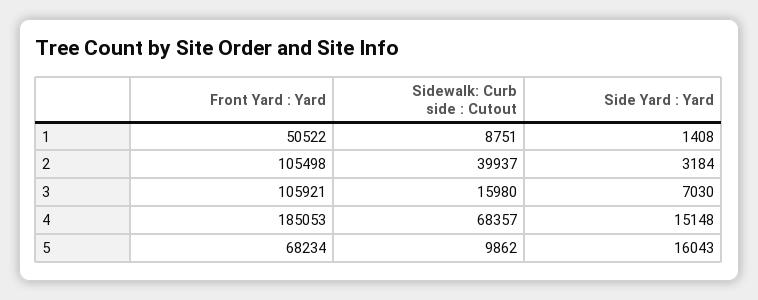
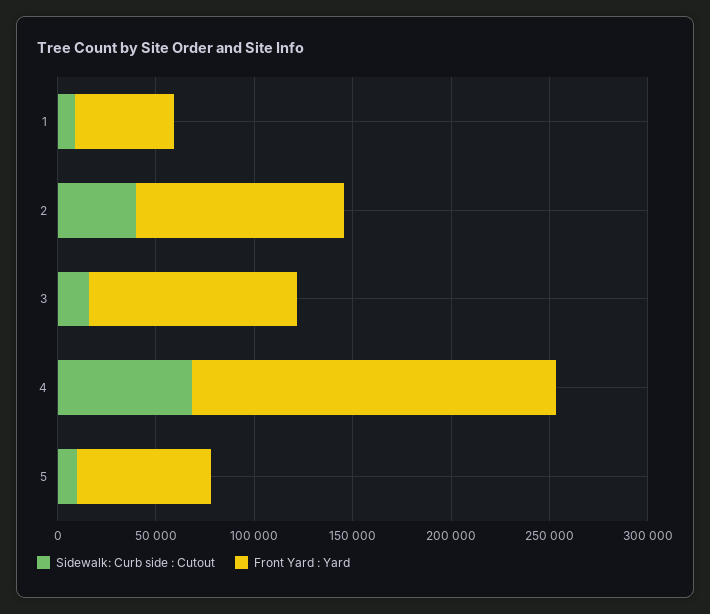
  {
    "Front Yard : Yard": {
      "1": 50522,
      "2": 105498,
      "3": 105921,
      "4": 185053,
      "5": 68234
    },
    "Sidewalk: Curb side : Cutout": {
      "1": 8751,
      "2": 39937,
      "3": 15980,
      "4": 68357,
      "5": 9862
-   },
+   }
-   "Side Yard : Yard": {
-     "1": 1408,
-     "2": 3184,
-     "3": 7030,
-     "4": 15148,
-     "5": 16043
-   }
  }

